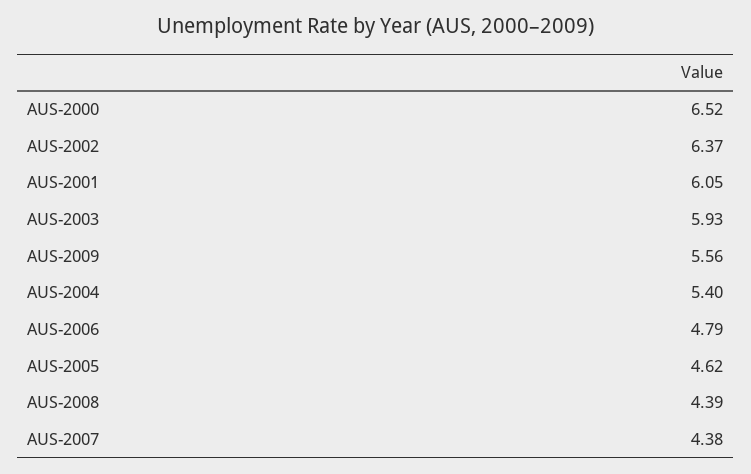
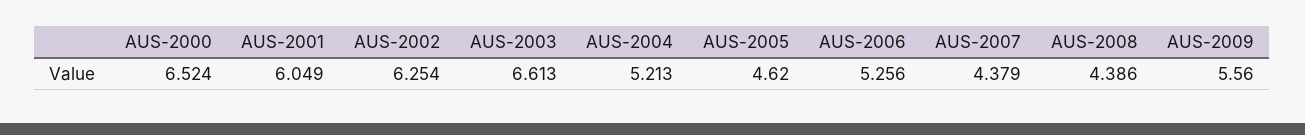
  {
    "AUS-2000": 6.524,
-   "AUS-2002": 6.37,
+   "AUS-2002": 6.254,
    "AUS-2001": 6.049,
-   "AUS-2003": 5.93,
+   "AUS-2003": 6.613,
    "AUS-2009": 5.56,
-   "AUS-2004": 5.4,
+   "AUS-2004": 5.213,
-   "AUS-2006": 4.79,
+   "AUS-2006": 5.256,
    "AUS-2005": 4.62,
    "AUS-2008": 4.386,
    "AUS-2007": 4.379
  }

